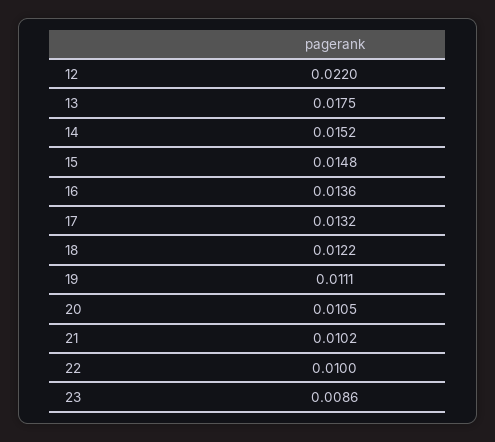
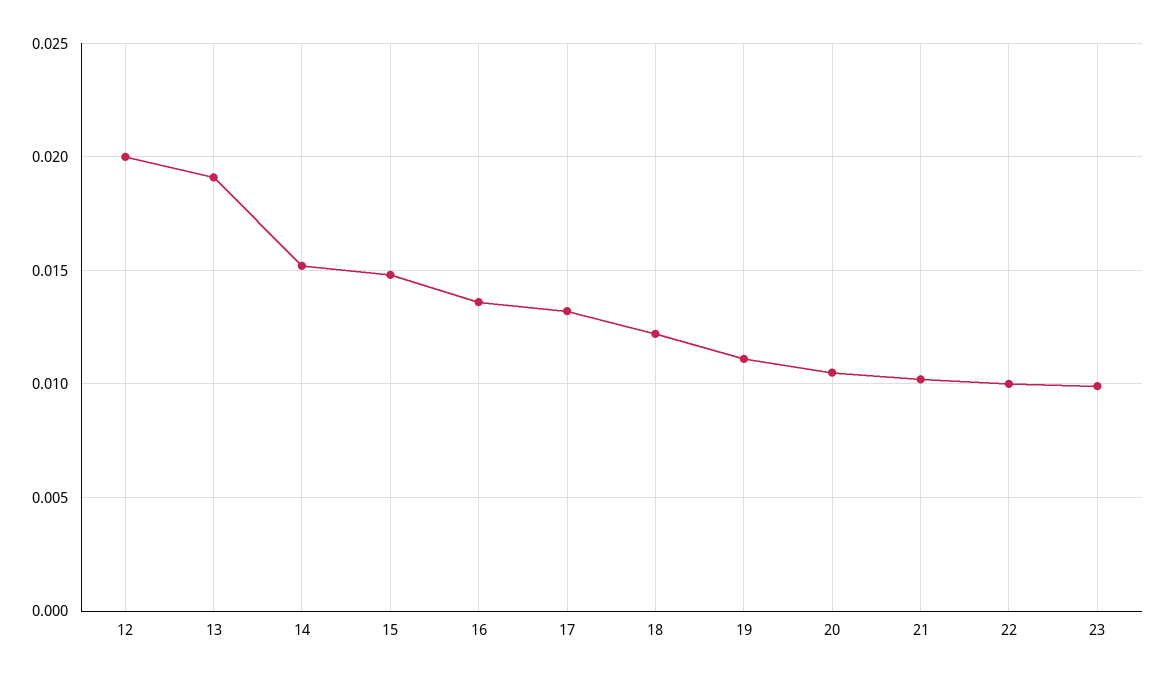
  {
-   "12": 0.022,
+   "12": 0.02,
-   "13": 0.0175,
+   "13": 0.019,
    "14": 0.0152,
    "15": 0.0148,
    "16": 0.0136,
    "17": 0.0132,
    "18": 0.0122,
    "19": 0.0111,
    "20": 0.0105,
    "21": 0.0102,
    "22": 0.01,
-   "23": 0.0086
+   "23": 0.01
  }

